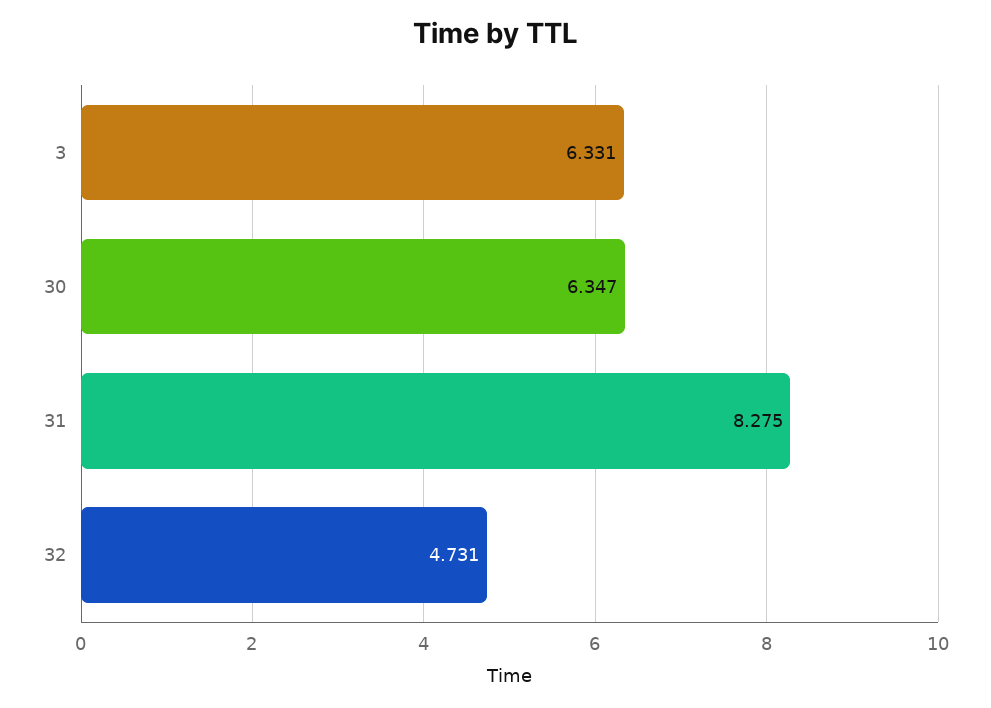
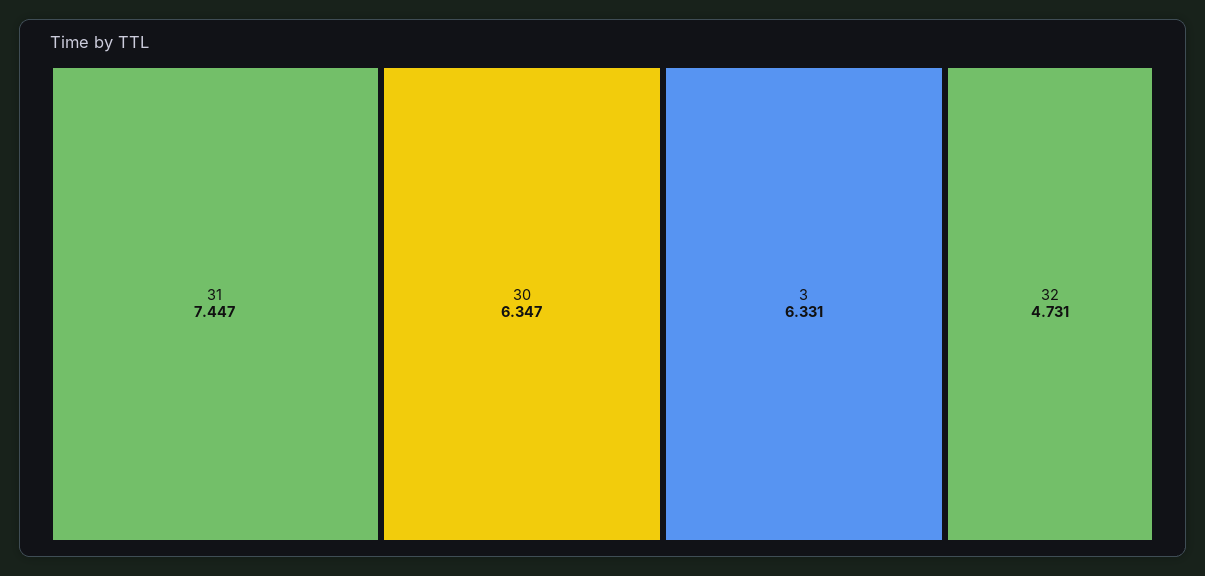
  {
    "3": 6.331,
    "30": 6.347,
-   "31": 8.275,
+   "31": 7.447,
    "32": 4.731
  }

